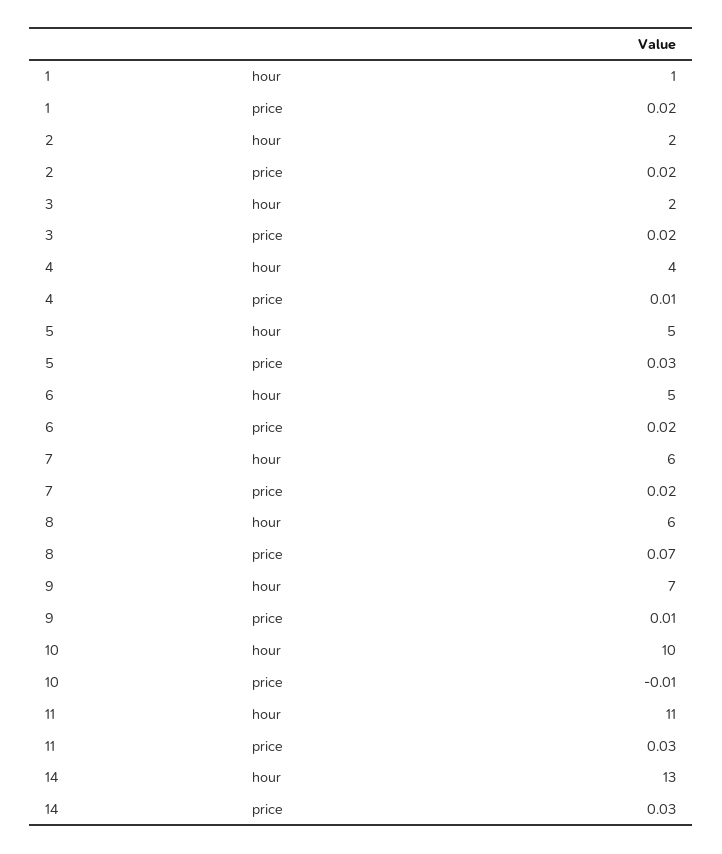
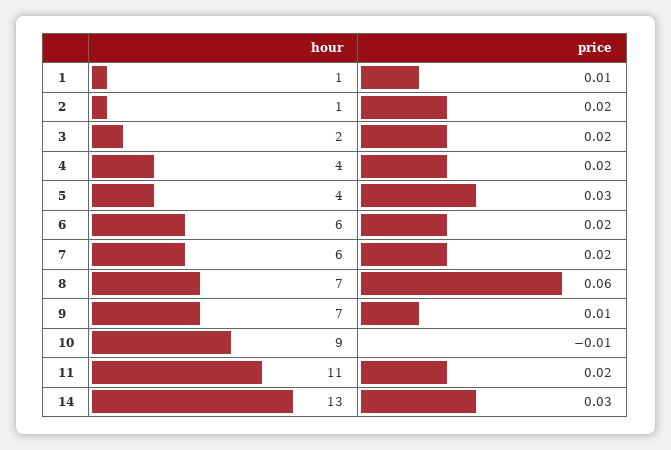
  {
    "1": {
      "hour": 1,
-     "price": 0.02
+     "price": 0.01
    },
    "2": {
-     "hour": 2,
+     "hour": 1,
      "price": 0.02
    },
    "3": {
      "hour": 2,
      "price": 0.02
    },
    "4": {
      "hour": 4,
-     "price": 0.01
+     "price": 0.02
    },
    "5": {
-     "hour": 5,
+     "hour": 4,
      "price": 0.03
    },
    "6": {
-     "hour": 5,
+     "hour": 6,
      "price": 0.02
    },
    "7": {
      "hour": 6,
      "price": 0.02
    },
    "8": {
-     "hour": 6,
+     "hour": 7,
-     "price": 0.07
+     "price": 0.06
    },
    "9": {
      "hour": 7,
      "price": 0.01
    },
    "10": {
-     "hour": 10,
+     "hour": 9,
      "price": -0.01
    },
    "11": {
      "hour": 11,
-     "price": 0.03
+     "price": 0.02
    },
    "14": {
      "hour": 13,
      "price": 0.03
    }
  }

